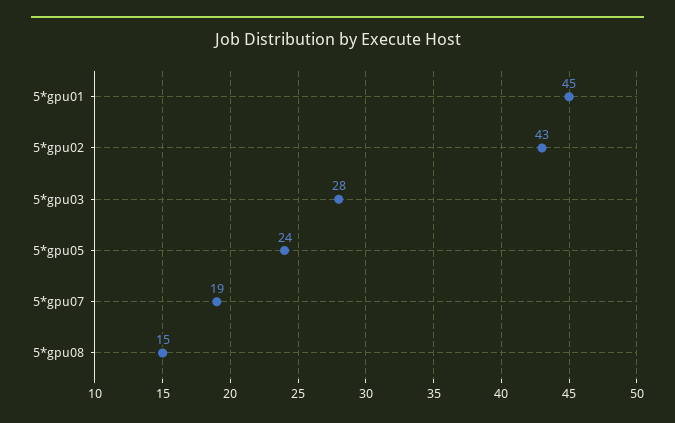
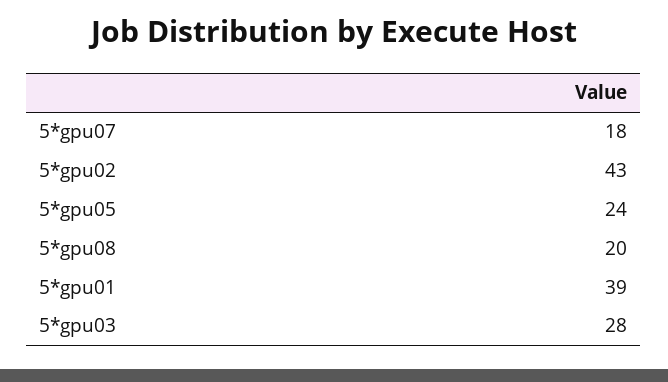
  {
-   "5*gpu01": 45,
+   "5*gpu01": 39,
    "5*gpu02": 43,
    "5*gpu03": 28,
    "5*gpu05": 24,
-   "5*gpu07": 19,
+   "5*gpu07": 18,
-   "5*gpu08": 15
+   "5*gpu08": 20
  }

